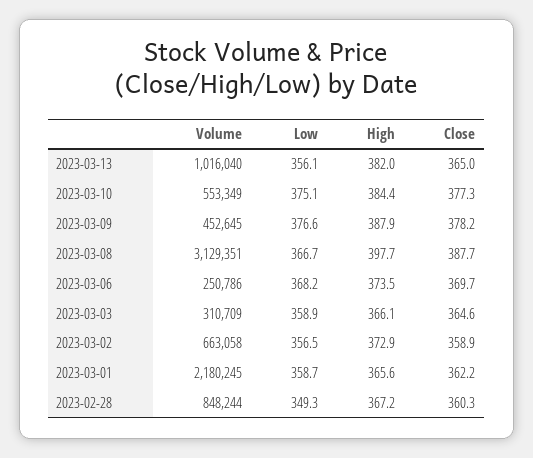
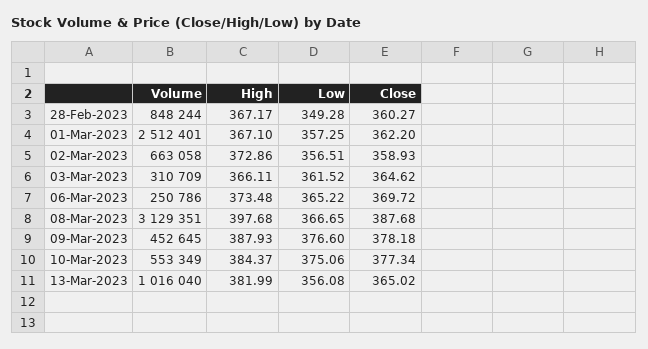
  {
    "Volume": {
      "2023-03-13": 1016040,
      "2023-03-10": 553349,
      "2023-03-09": 452645,
      "2023-03-08": 3129351,
      "2023-03-06": 250786,
      "2023-03-03": 310709,
      "2023-03-02": 663058,
-     "2023-03-01": 2180245,
+     "2023-03-01": 2512401,
      "2023-02-28": 848244
    },
    "Low": {
      "2023-03-13": 356.08,
      "2023-03-10": 375.06,
      "2023-03-09": 376.6,
      "2023-03-08": 366.65,
-     "2023-03-06": 368.2,
+     "2023-03-06": 365.22,
-     "2023-03-03": 358.9,
+     "2023-03-03": 361.52,
      "2023-03-02": 356.51,
-     "2023-03-01": 358.7,
+     "2023-03-01": 357.25,
      "2023-02-28": 349.28
    },
    "High": {
      "2023-03-13": 381.99,
      "2023-03-10": 384.37,
      "2023-03-09": 387.93,
      "2023-03-08": 397.68,
      "2023-03-06": 373.48,
      "2023-03-03": 366.11,
      "2023-03-02": 372.86,
-     "2023-03-01": 365.6,
+     "2023-03-01": 367.1,
      "2023-02-28": 367.17
    },
    "Close": {
      "2023-03-13": 365.02,
      "2023-03-10": 377.34,
      "2023-03-09": 378.18,
      "2023-03-08": 387.68,
      "2023-03-06": 369.72,
      "2023-03-03": 364.62,
      "2023-03-02": 358.93,
      "2023-03-01": 362.2,
      "2023-02-28": 360.27
    }
  }

